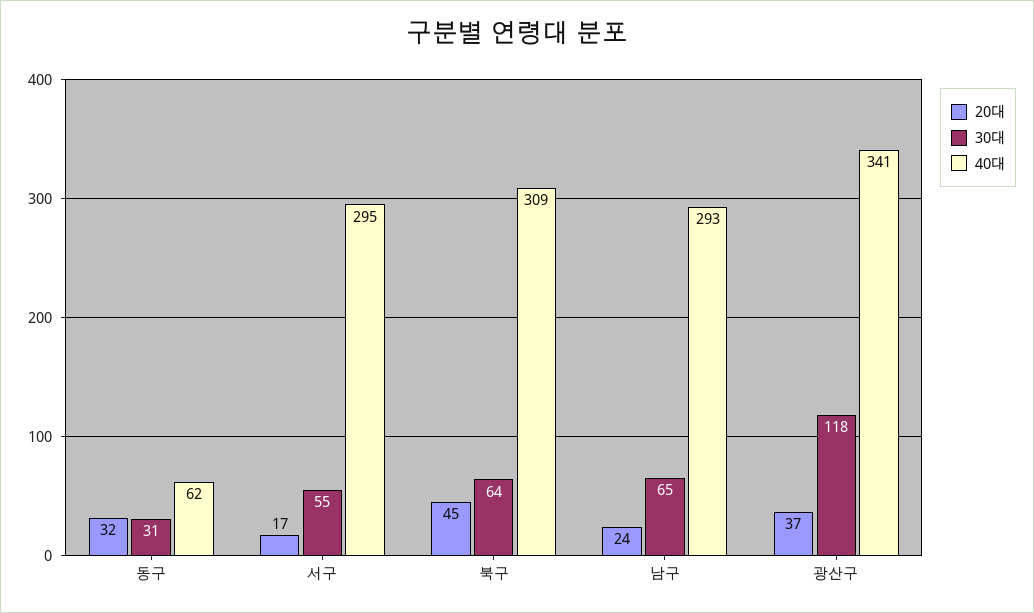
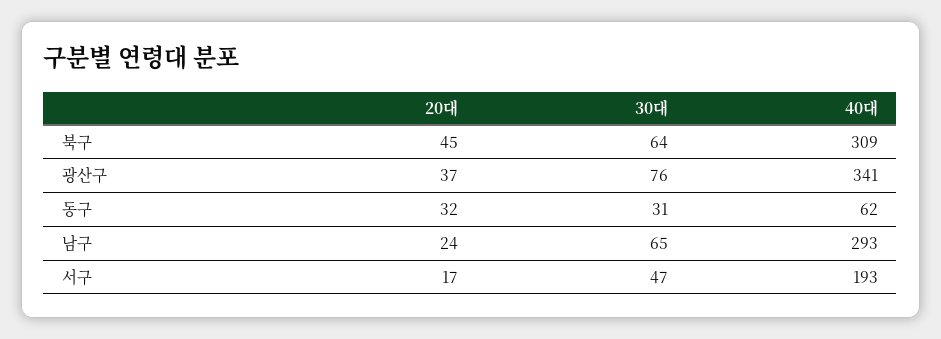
  {
    "20대": {
      "동구": 32,
      "서구": 17,
      "북구": 45,
      "남구": 24,
      "광산구": 37
    },
    "30대": {
      "동구": 31,
-     "서구": 55,
+     "서구": 47,
      "북구": 64,
      "남구": 65,
-     "광산구": 118
+     "광산구": 76
    },
    "40대": {
      "동구": 62,
-     "서구": 295,
+     "서구": 193,
      "북구": 309,
      "남구": 293,
      "광산구": 341
    }
  }

